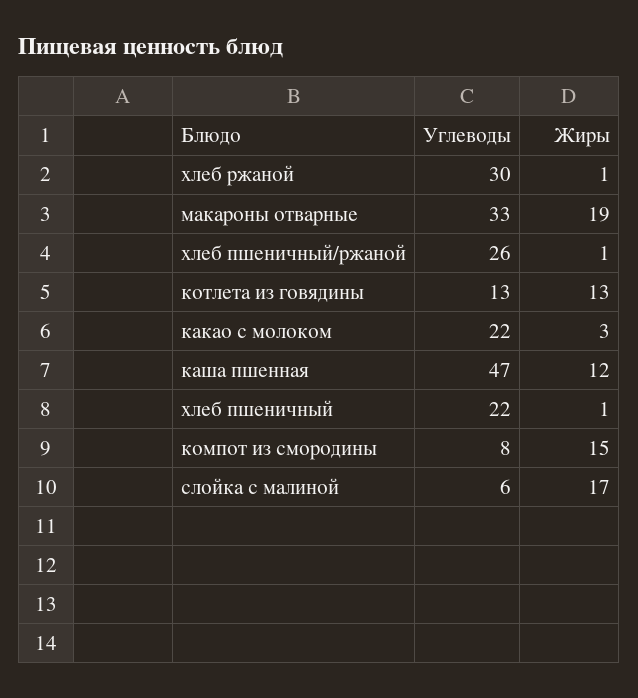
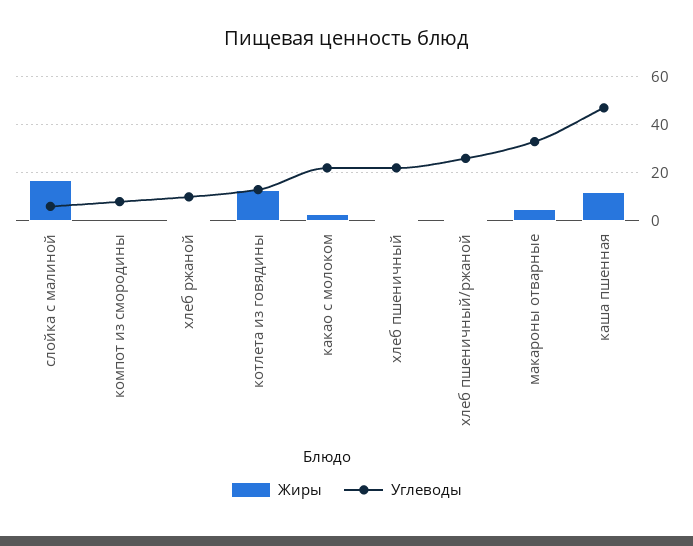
  {
    "Углеводы": {
-     "хлеб ржаной": 30,
+     "хлеб ржаной": 10,
      "макароны отварные": 33,
      "хлеб пшеничный/ржаной": 26,
      "котлета из говядины": 13,
      "какао с молоком": 22,
      "каша пшенная": 47,
      "хлеб пшеничный": 22,
      "компот из смородины": 8,
      "слойка с малиной": 6
    },
    "Жиры": {
      "хлеб ржаной": 1,
-     "макароны отварные": 19,
+     "макароны отварные": 5,
      "хлеб пшеничный/ржаной": 1,
      "котлета из говядины": 13,
      "какао с молоком": 3,
      "каша пшенная": 12,
      "хлеб пшеничный": 1,
-     "компот из смородины": 15,
+     "компот из смородины": 0,
      "слойка с малиной": 17
    }
  }

